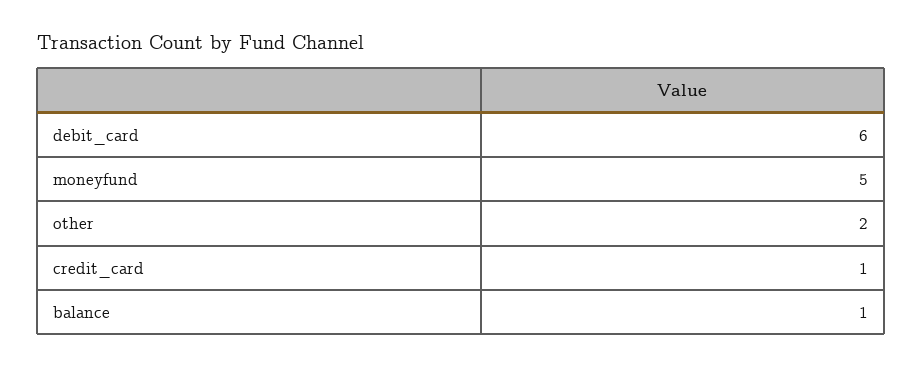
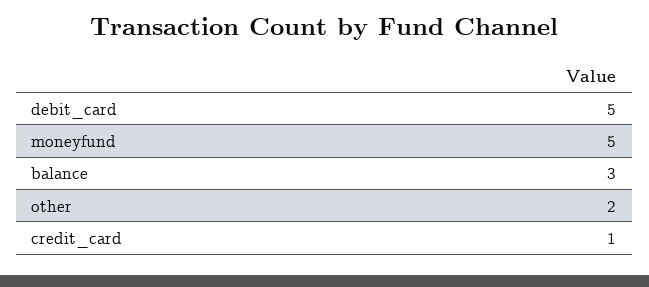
  {
-   "debit_card": 6,
+   "debit_card": 5,
    "moneyfund": 5,
    "other": 2,
    "credit_card": 1,
-   "balance": 1
+   "balance": 3
  }

